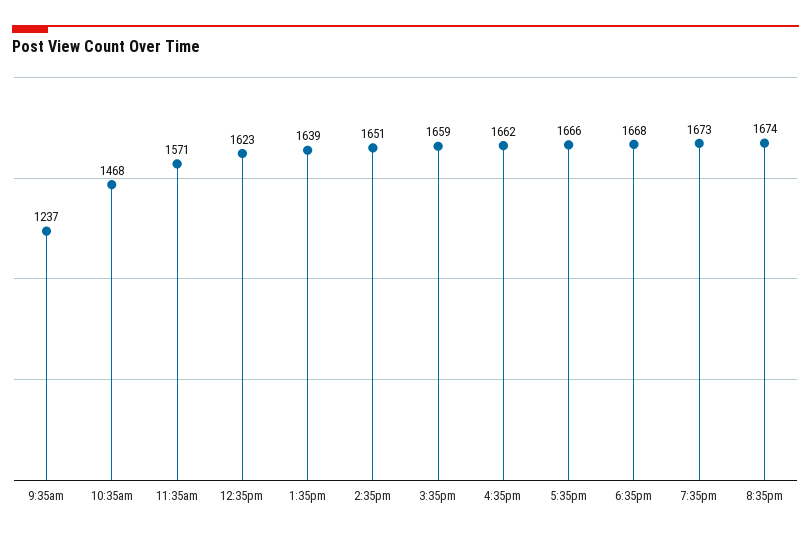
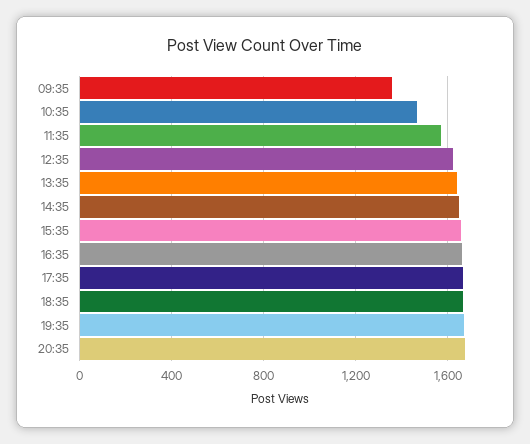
  {
-   "9:35am": 1237,
+   "9:35am": 1350,
    "10:35am": 1468,
    "11:35am": 1571,
    "12:35pm": 1623,
    "1:35pm": 1639,
    "2:35pm": 1651,
    "3:35pm": 1659,
    "4:35pm": 1662,
    "5:35pm": 1666,
    "6:35pm": 1668,
    "7:35pm": 1673,
    "8:35pm": 1674
  }

